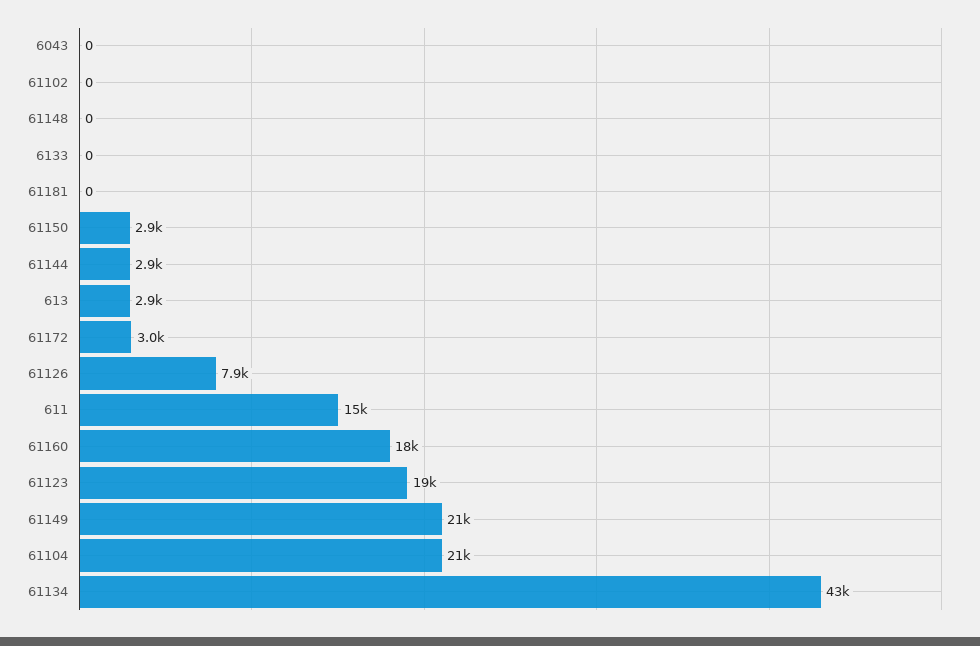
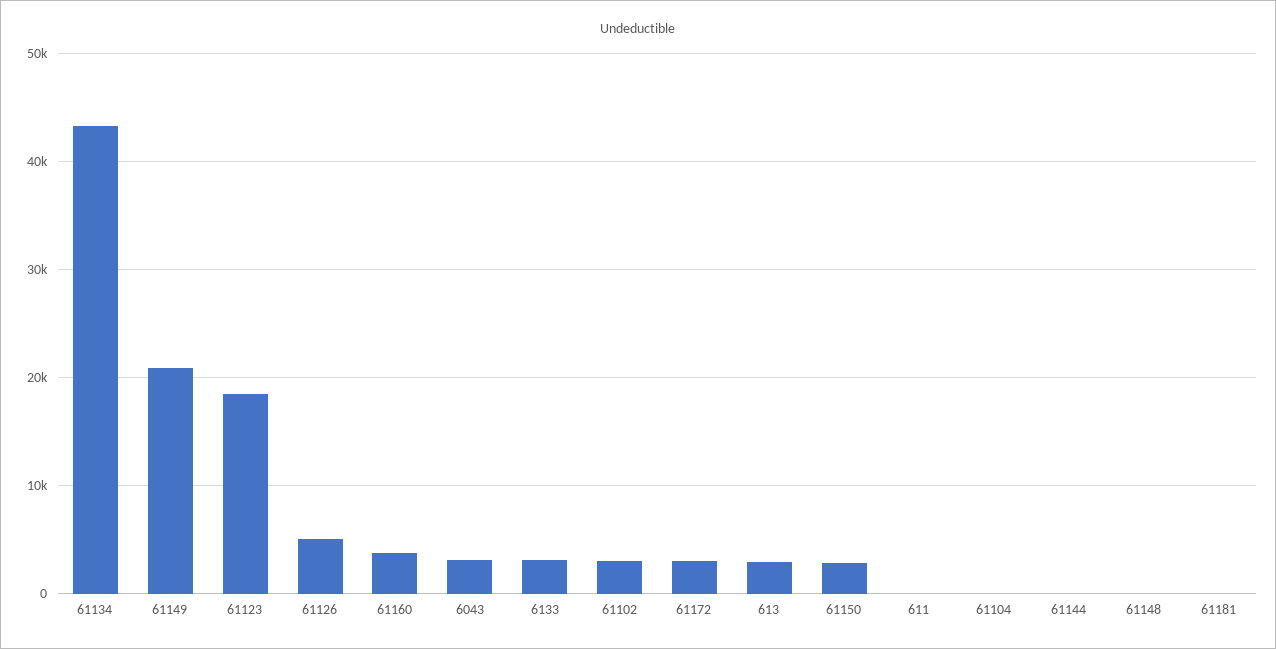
  {
-   "6043": 0,
+   "6043": 3000,
-   "61102": 0,
+   "61102": 3000,
    "61148": 0,
-   "6133": 0,
+   "6133": 3000,
    "61181": 0,
    "61150": 2900,
-   "61144": 2900,
+   "61144": 0,
    "613": 2900,
    "61172": 3000,
-   "61126": 7900,
+   "61126": 5000,
-   "611": 15000,
+   "611": 0,
-   "61160": 18000,
+   "61160": 4000,
    "61123": 19000,
    "61149": 21000,
-   "61104": 21000,
+   "61104": 0,
    "61134": 43000
  }

